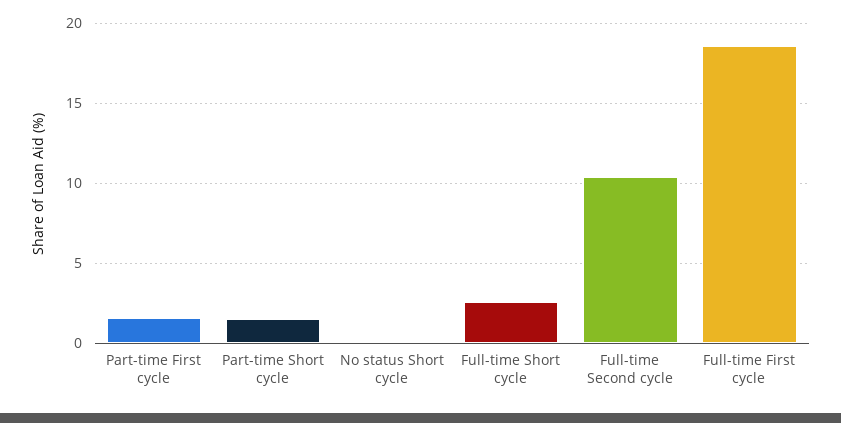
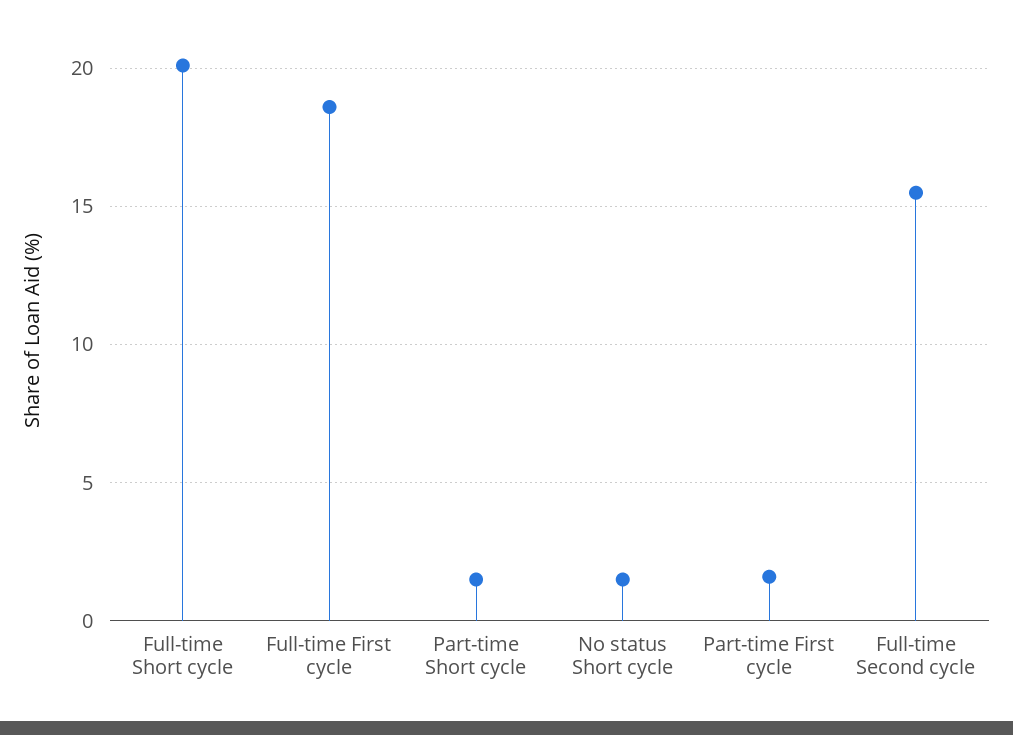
  {
    "Part-time First cycle": 1.5,
    "Part-time Short cycle": 1.5,
-   "No status Short cycle": 0,
+   "No status Short cycle": 1.5,
-   "Full-time Short cycle": 2.5,
+   "Full-time Short cycle": 20,
-   "Full-time Second cycle": 10.5,
+   "Full-time Second cycle": 15.5,
    "Full-time First cycle": 18.5
  }

